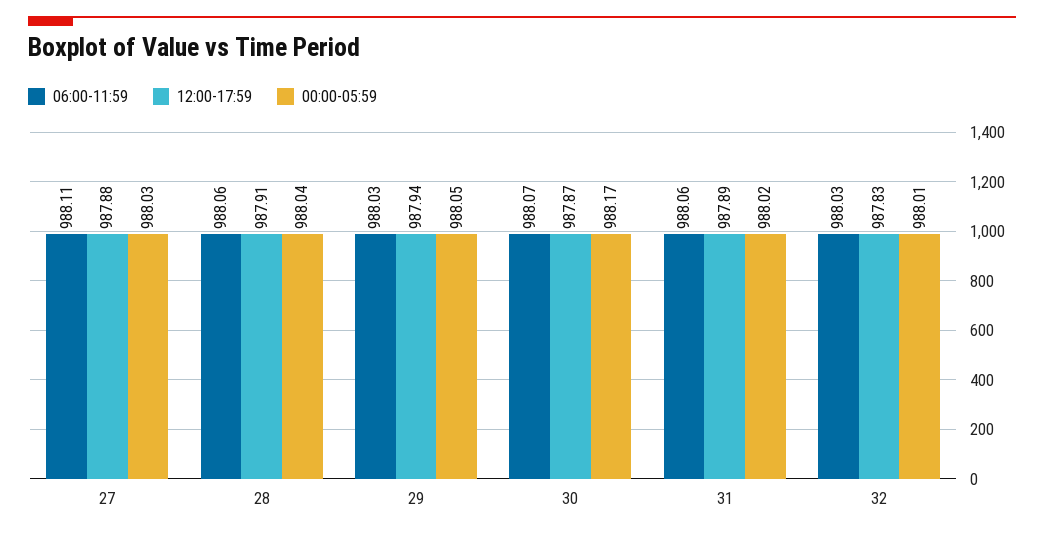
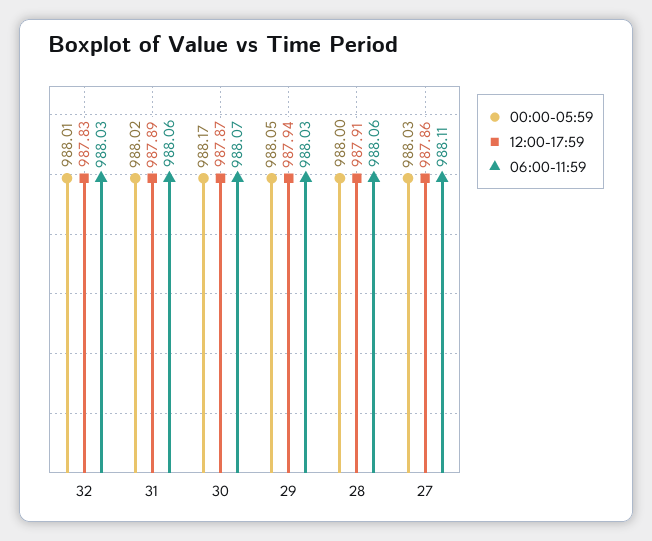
  {
    "06:00-11:59": {
      "27": 988.11,
      "28": 988.06,
      "29": 988.03,
      "30": 988.07,
      "31": 988.06,
      "32": 988.03
    },
    "12:00-17:59": {
-     "27": 987.88,
+     "27": 987.86,
      "28": 987.91,
      "29": 987.94,
      "30": 987.87,
      "31": 987.89,
      "32": 987.83
    },
    "00:00-05:59": {
      "27": 988.03,
-     "28": 988.04,
+     "28": 988,
      "29": 988.05,
      "30": 988.17,
      "31": 988.02,
      "32": 988.01
    }
  }

